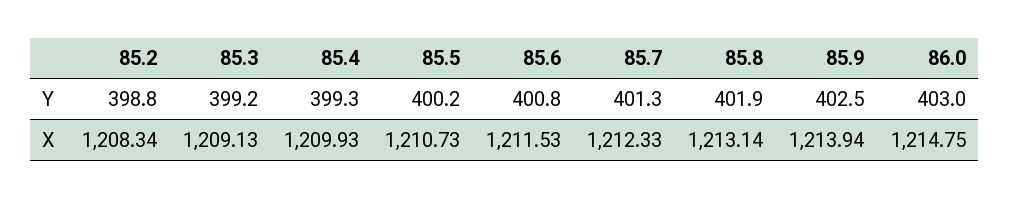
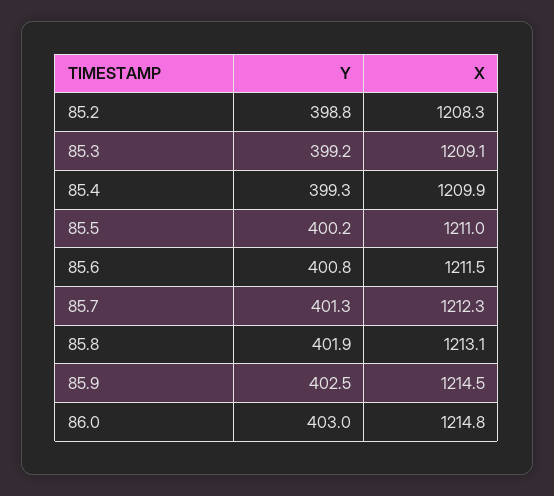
  {
    "85.2": {
      "Y": 398.8,
      "X": 1208.34
    },
    "85.3": {
      "Y": 399.2,
      "X": 1209.13
    },
    "85.4": {
      "Y": 399.3,
      "X": 1209.93
    },
    "85.5": {
      "Y": 400.2,
-     "X": 1210.73
+     "X": 1211
    },
    "85.6": {
      "Y": 400.8,
      "X": 1211.53
    },
    "85.7": {
      "Y": 401.3,
      "X": 1212.33
    },
    "85.8": {
      "Y": 401.9,
      "X": 1213.14
    },
    "85.9": {
      "Y": 402.5,
-     "X": 1213.94
+     "X": 1214.5
    },
    "86.0": {
      "Y": 403,
      "X": 1214.75
    }
  }

